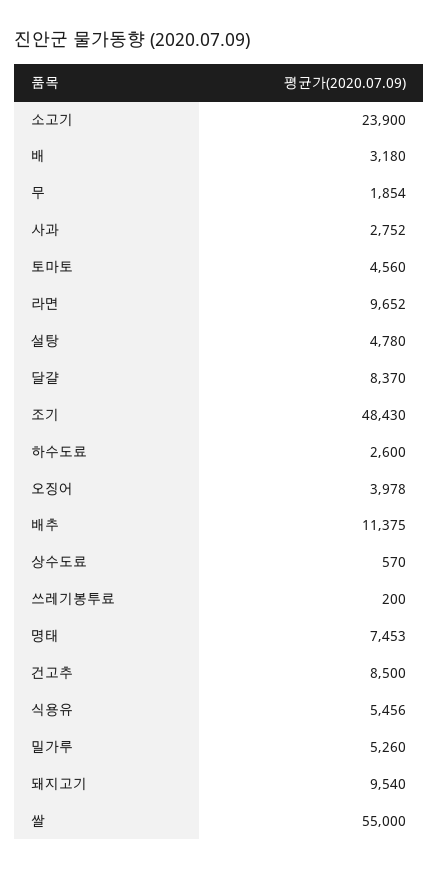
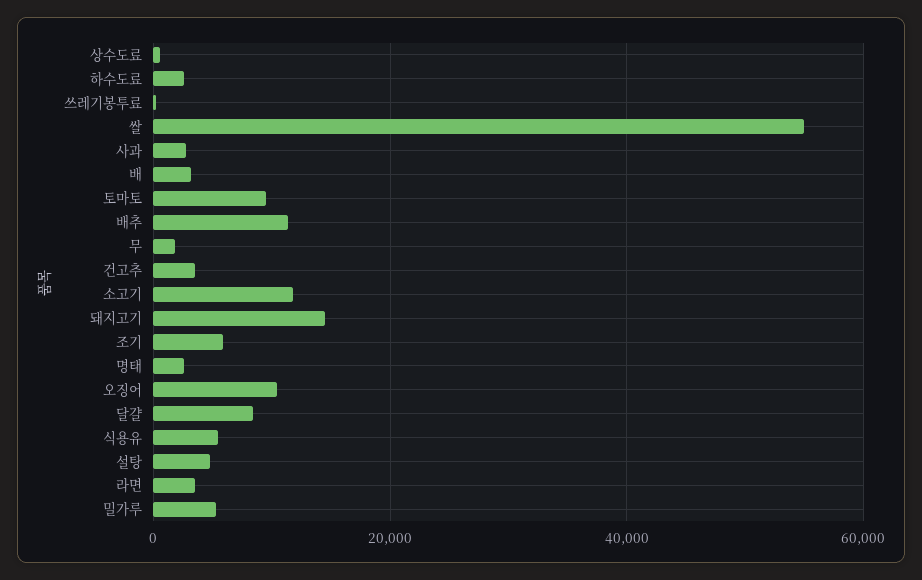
  {
-   "소고기": 23900,
+   "소고기": 12000,
    "배": 3180,
    "무": 1854,
    "사과": 2752,
-   "토마토": 4560,
+   "토마토": 10000,
-   "라면": 9652,
+   "라면": 4000,
    "설탕": 4780,
    "달걀": 8370,
-   "조기": 48430,
+   "조기": 6000,
    "하수도료": 2600,
-   "오징어": 3978,
+   "오징어": 10000,
    "배추": 11375,
    "상수도료": 570,
    "쓰레기봉투료": 200,
-   "명태": 7453,
+   "명태": 2000,
-   "건고추": 8500,
+   "건고추": 4000,
    "식용유": 5456,
    "밀가루": 5260,
-   "돼지고기": 9540,
+   "돼지고기": 14000,
    "쌀": 55000
  }

